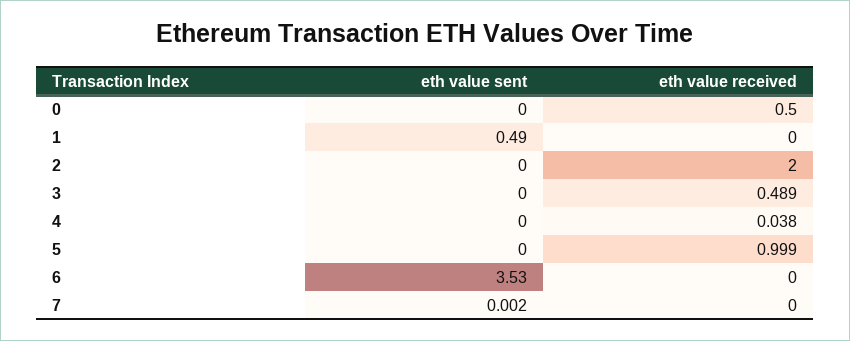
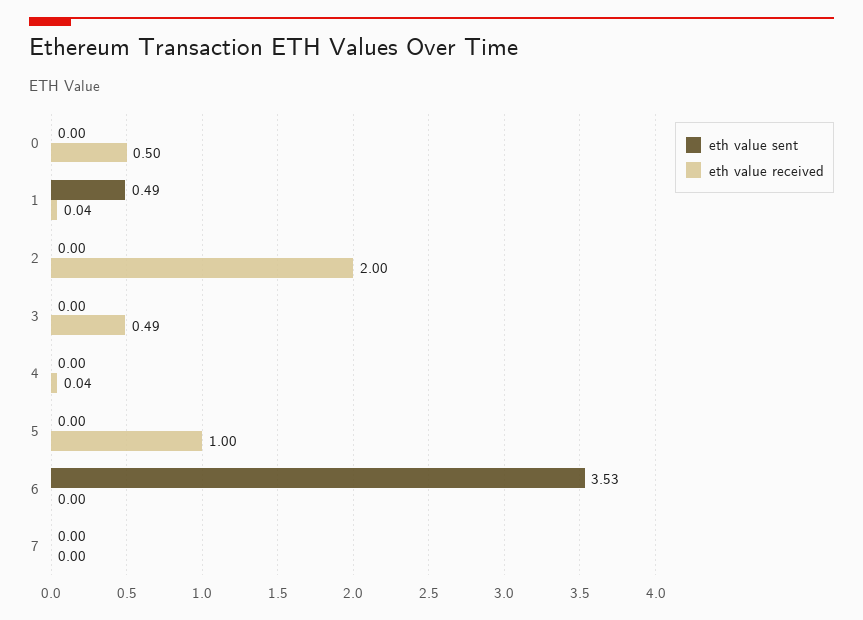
  {
    "eth value sent": {
      "0": 0,
      "1": 0.49,
      "2": 0,
      "3": 0,
      "4": 0,
      "5": 0,
      "6": 3.53,
      "7": 0.002
    },
    "eth value received": {
      "0": 0.5,
-     "1": 0,
+     "1": 0.04,
      "2": 2,
      "3": 0.489,
      "4": 0.038,
      "5": 0.999,
      "6": 0,
      "7": 0
    }
  }

